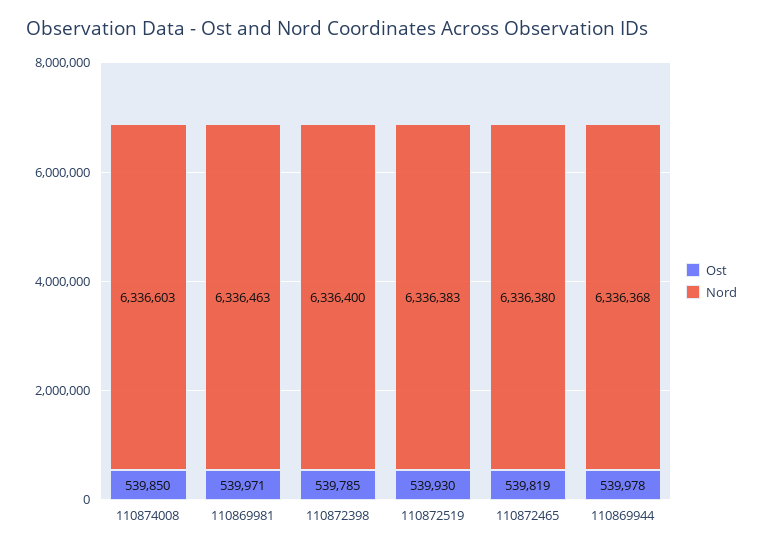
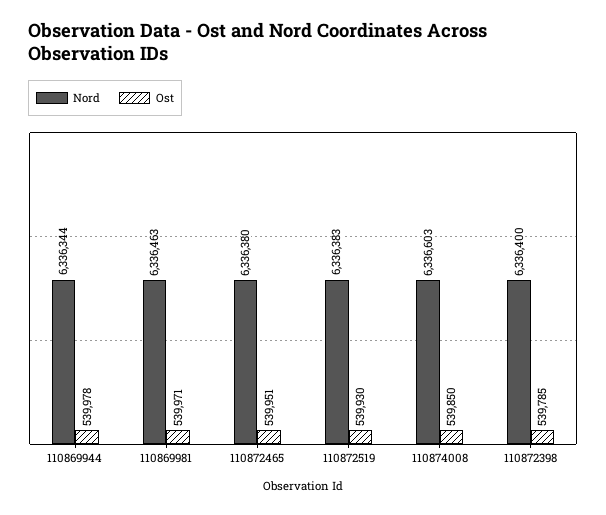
  {
    "Ost": {
      "110874008": 539850,
      "110869981": 539971,
      "110872398": 539785,
      "110872519": 539930,
-     "110872465": 539819,
+     "110872465": 539951,
      "110869944": 539978
    },
    "Nord": {
      "110874008": 6336603,
      "110869981": 6336463,
      "110872398": 6336400,
      "110872519": 6336383,
      "110872465": 6336380,
-     "110869944": 6336368
+     "110869944": 6336344
    }
  }

